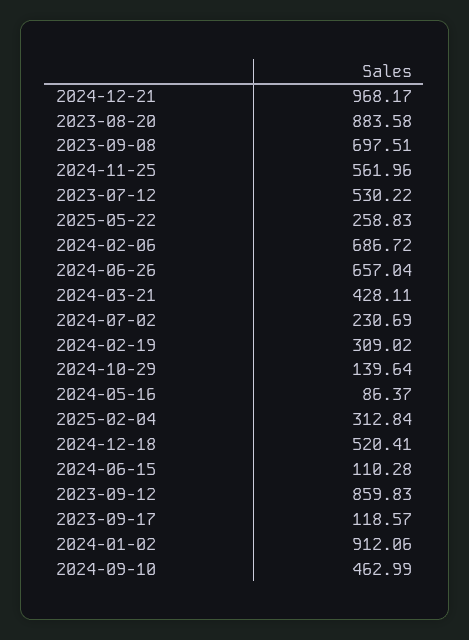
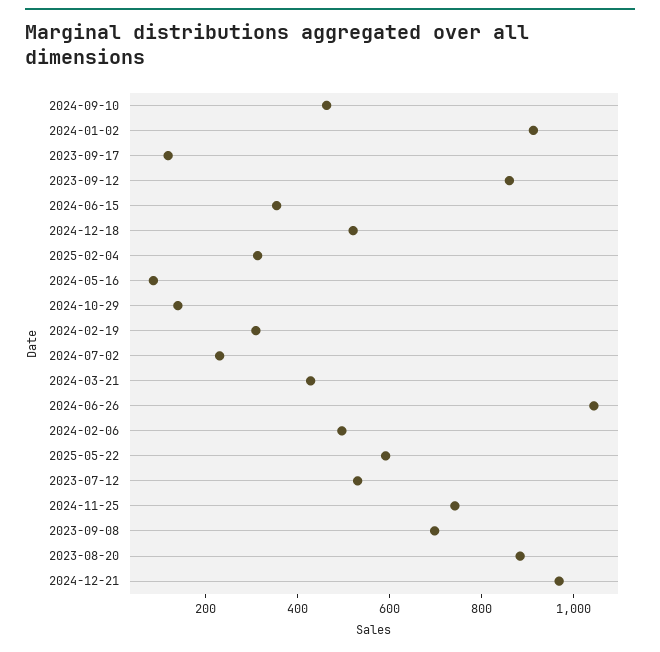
  {
    "2024-12-21": 968.17,
    "2023-08-20": 883.58,
    "2023-09-08": 697.51,
-   "2024-11-25": 561.96,
+   "2024-11-25": 750,
    "2023-07-12": 530.22,
-   "2025-05-22": 258.83,
+   "2025-05-22": 600,
-   "2024-02-06": 686.72,
+   "2024-02-06": 500,
-   "2024-06-26": 657.04,
+   "2024-06-26": 1050,
    "2024-03-21": 428.11,
    "2024-07-02": 230.69,
    "2024-02-19": 309.02,
    "2024-10-29": 139.64,
    "2024-05-16": 86.37,
    "2025-02-04": 312.84,
    "2024-12-18": 520.41,
-   "2024-06-15": 110.28,
+   "2024-06-15": 350,
    "2023-09-12": 859.83,
    "2023-09-17": 118.57,
    "2024-01-02": 912.06,
    "2024-09-10": 462.99
  }

